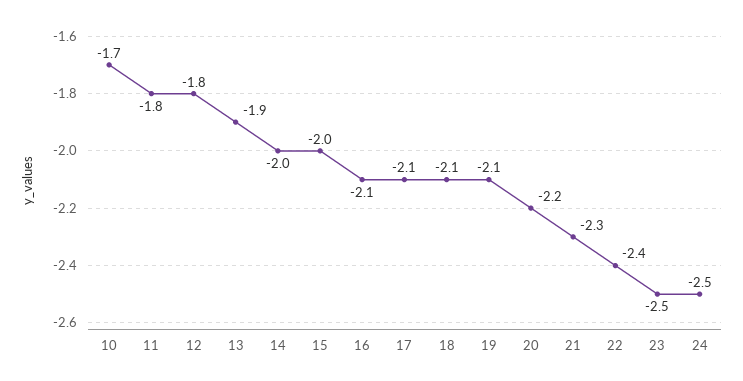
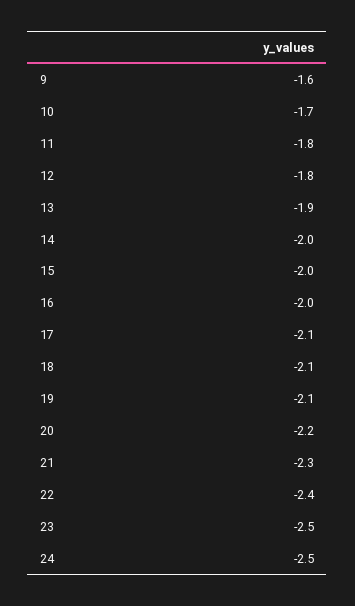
  {
    "10": -1.7,
    "11": -1.8,
    "12": -1.8,
    "13": -1.9,
    "14": -2,
    "15": -2,
-   "16": -2.1,
+   "16": -2,
    "17": -2.1,
    "18": -2.1,
    "19": -2.1,
    "20": -2.2,
    "21": -2.3,
    "22": -2.4,
    "23": -2.5,
-   "24": -2.5
+   "24": -2.5,
+   "9": -1.6
  }

